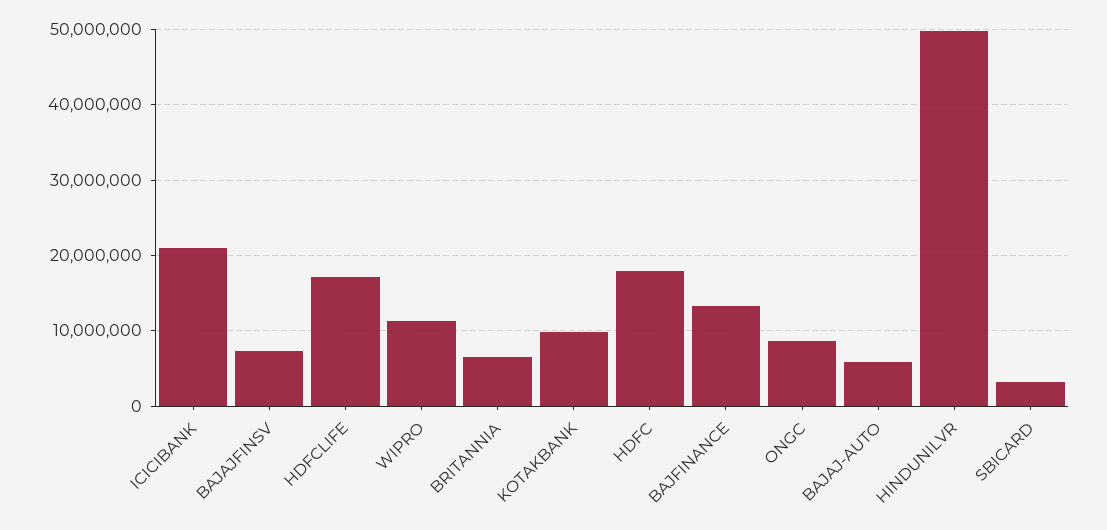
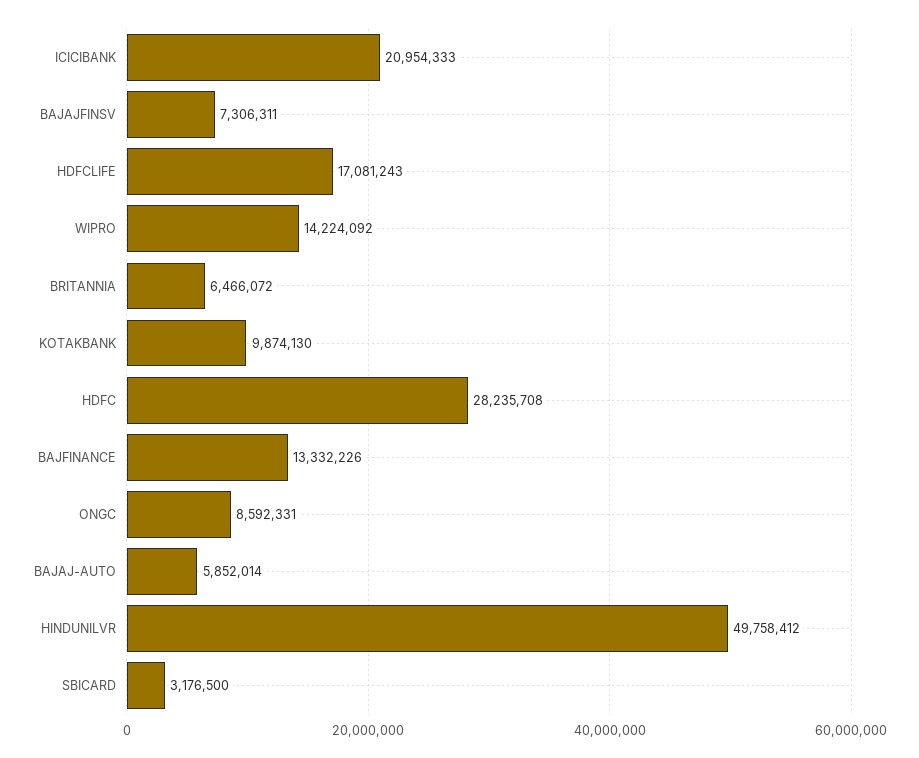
  {
    "ICICIBANK": 20954333,
    "BAJAJFINSV": 7306311,
    "HDFCLIFE": 17081243,
-   "WIPRO": 11000000,
+   "WIPRO": 14224092,
    "BRITANNIA": 6466072,
    "KOTAKBANK": 9874130,
-   "HDFC": 18000000,
+   "HDFC": 28235708,
    "BAJFINANCE": 13332226,
    "ONGC": 8592331,
    "BAJAJ-AUTO": 5852014,
    "HINDUNILVR": 49758412,
    "SBICARD": 3176500
  }

